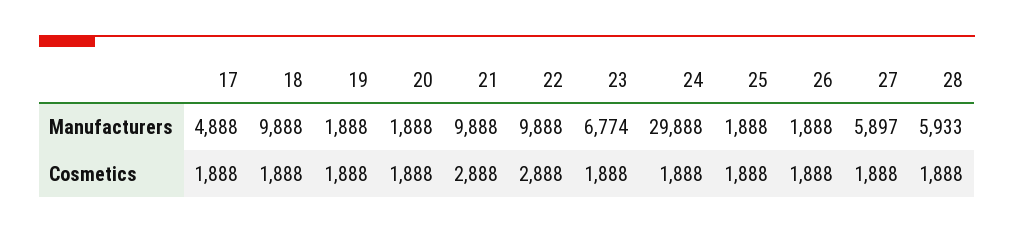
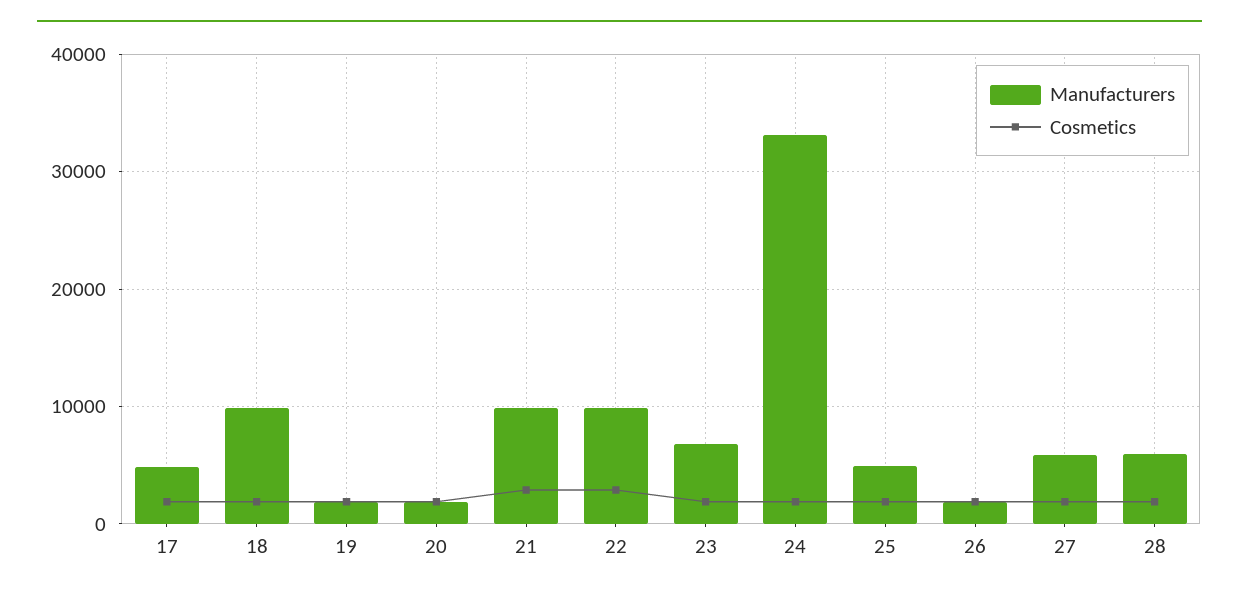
  {
    "Manufacturers": {
      "17": 4888,
      "18": 9888,
      "19": 1888,
      "20": 1888,
      "21": 9888,
      "22": 9888,
      "23": 6774,
-     "24": 29888,
+     "24": 33000,
-     "25": 1888,
+     "25": 5000,
      "26": 1888,
      "27": 5897,
      "28": 5933
    },
    "Cosmetics": {
      "17": 1888,
      "18": 1888,
      "19": 1888,
      "20": 1888,
      "21": 2888,
      "22": 2888,
      "23": 1888,
      "24": 1888,
      "25": 1888,
      "26": 1888,
      "27": 1888,
      "28": 1888
    }
  }

